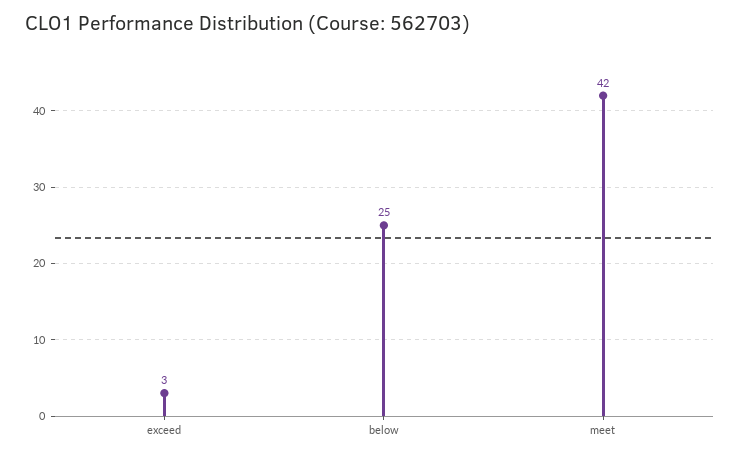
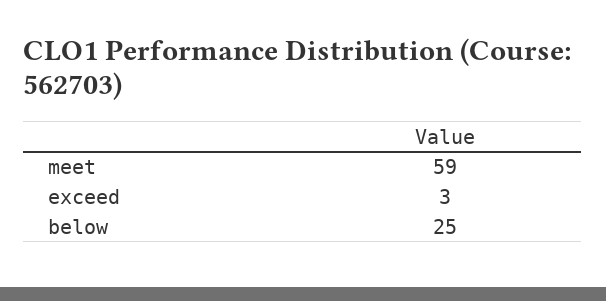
  {
    "exceed": 3,
    "below": 25,
-   "meet": 42
+   "meet": 59
  }

